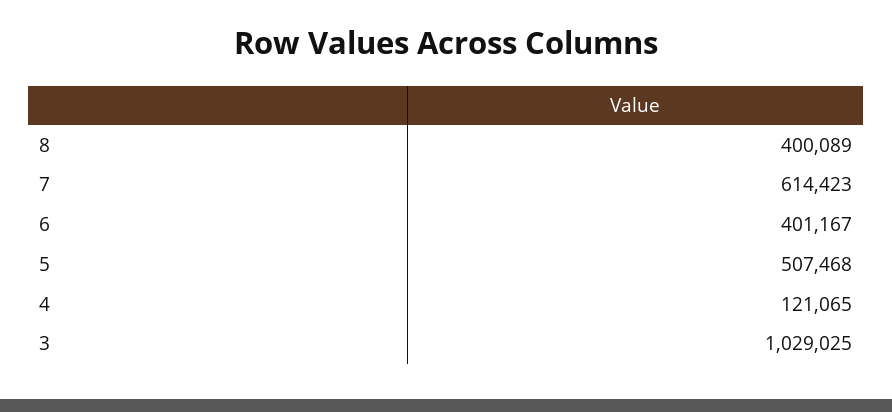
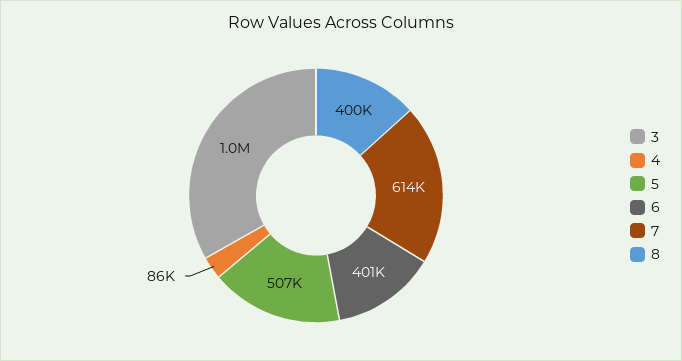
  {
    "8": 400089,
    "7": 614423,
    "6": 401167,
    "5": 507468,
-   "4": 121065,
+   "4": 86000,
    "3": 1029025
  }

